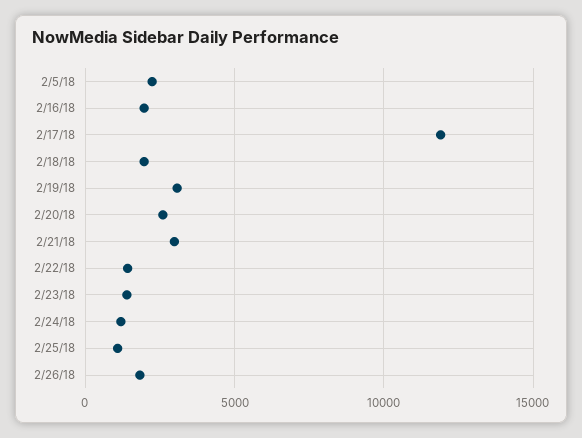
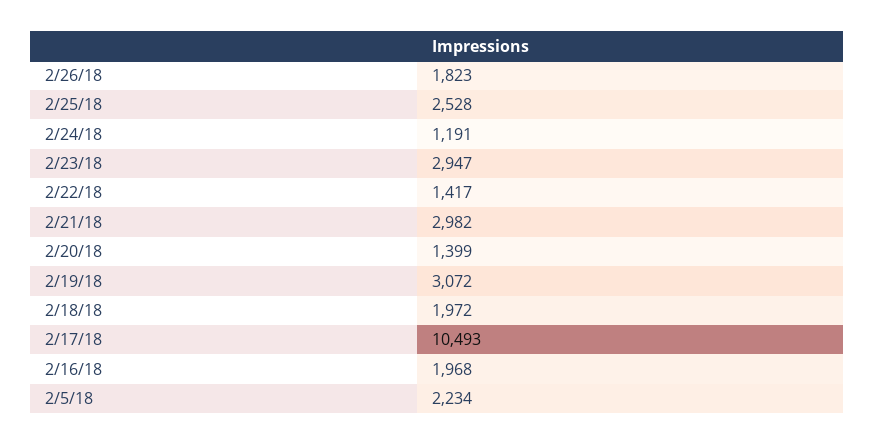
  {
    "2/5/18": 2234,
    "2/16/18": 1968,
-   "2/17/18": 12000,
+   "2/17/18": 10493,
    "2/18/18": 1972,
    "2/19/18": 3072,
-   "2/20/18": 2500,
+   "2/20/18": 1399,
    "2/21/18": 2982,
    "2/22/18": 1417,
-   "2/23/18": 1500,
+   "2/23/18": 2947,
    "2/24/18": 1191,
-   "2/25/18": 1000,
+   "2/25/18": 2528,
    "2/26/18": 1823
  }

